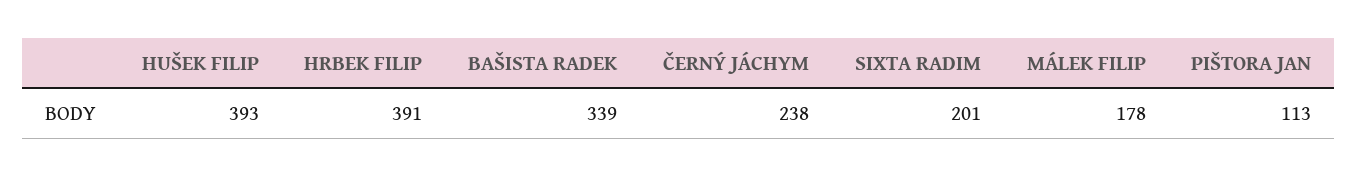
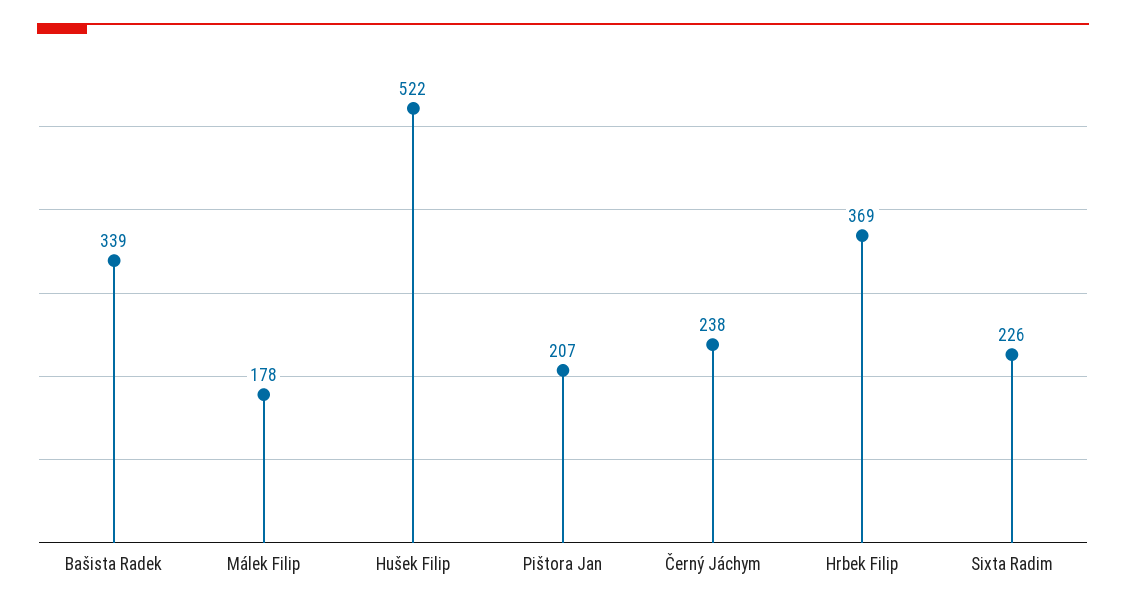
  {
-   "HUŠEK FILIP": 393,
+   "HUŠEK FILIP": 522,
-   "HRBEK FILIP": 391,
+   "HRBEK FILIP": 369,
    "BAŠISTA RADEK": 339,
    "ČERNÝ JÁCHYM": 238,
-   "SIXTA RADIM": 201,
+   "SIXTA RADIM": 226,
    "MÁLEK FILIP": 178,
-   "PIŠTORA JAN": 113
+   "PIŠTORA JAN": 207
  }

